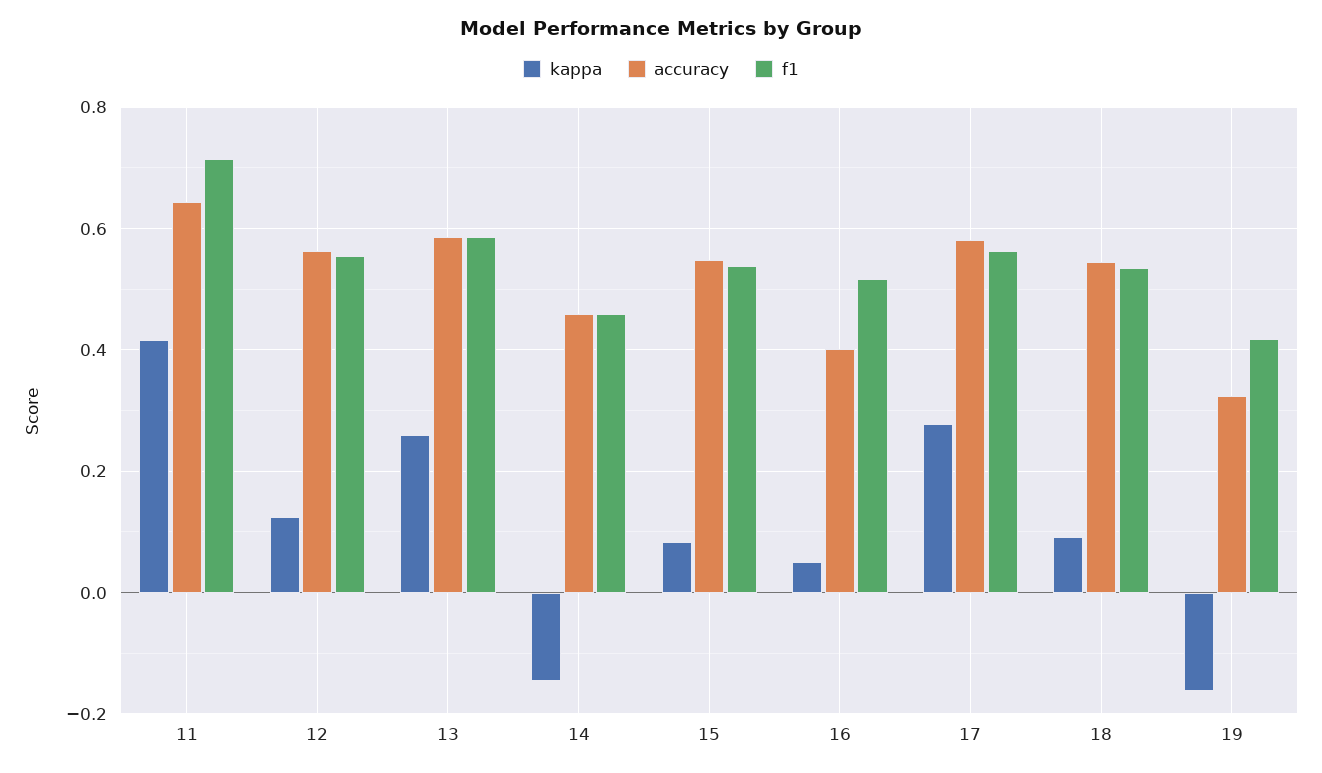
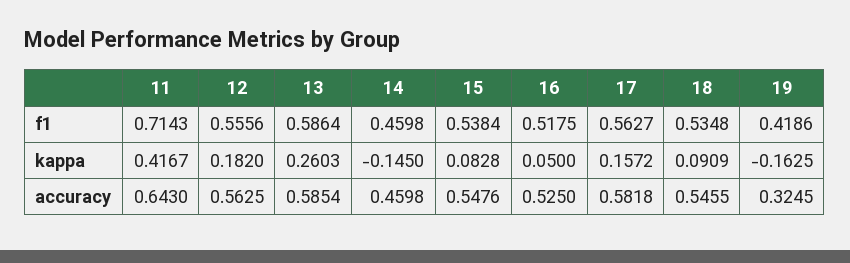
  {
    "kappa": {
      "11": 0.4167,
-     "12": 0.12,
+     "12": 0.182,
      "13": 0.2603,
      "14": -0.145,
      "15": 0.0828,
      "16": 0.05,
-     "17": 0.28,
+     "17": 0.1572,
      "18": 0.0909,
      "19": -0.1625
    },
    "accuracy": {
      "11": 0.643,
      "12": 0.5625,
      "13": 0.5854,
      "14": 0.4598,
      "15": 0.5476,
-     "16": 0.4,
+     "16": 0.525,
      "17": 0.5818,
      "18": 0.5455,
      "19": 0.3245
    },
    "f1": {
      "11": 0.7143,
      "12": 0.5556,
      "13": 0.5864,
      "14": 0.4598,
      "15": 0.5384,
      "16": 0.5175,
      "17": 0.5627,
      "18": 0.5348,
      "19": 0.4186
    }
  }

